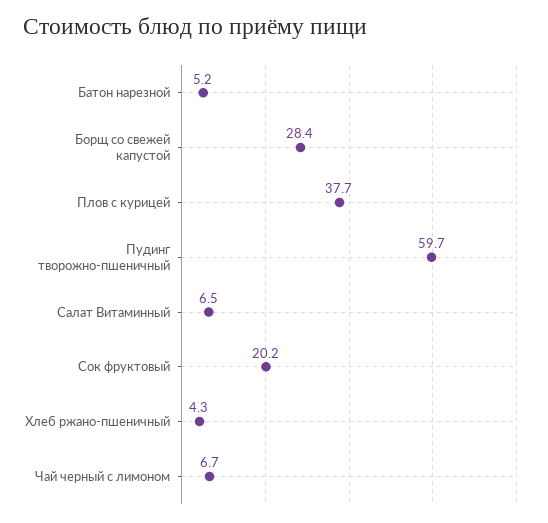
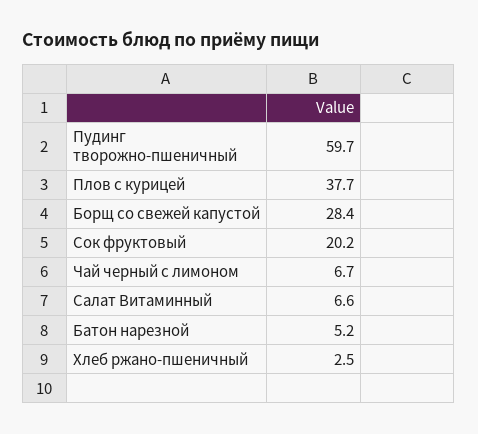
  {
    "Батон нарезной": 5.2,
    "Борщ со свежей капустой": 28.4,
    "Плов с курицей": 37.7,
    "Пудинг творожно-пшеничный": 59.7,
-   "Салат Витаминный": 6.5,
+   "Салат Витаминный": 6.6,
    "Сок фруктовый": 20.2,
-   "Хлеб ржано-пшеничный": 4.3,
+   "Хлеб ржано-пшеничный": 2.5,
    "Чай черный с лимоном": 6.7
  }

